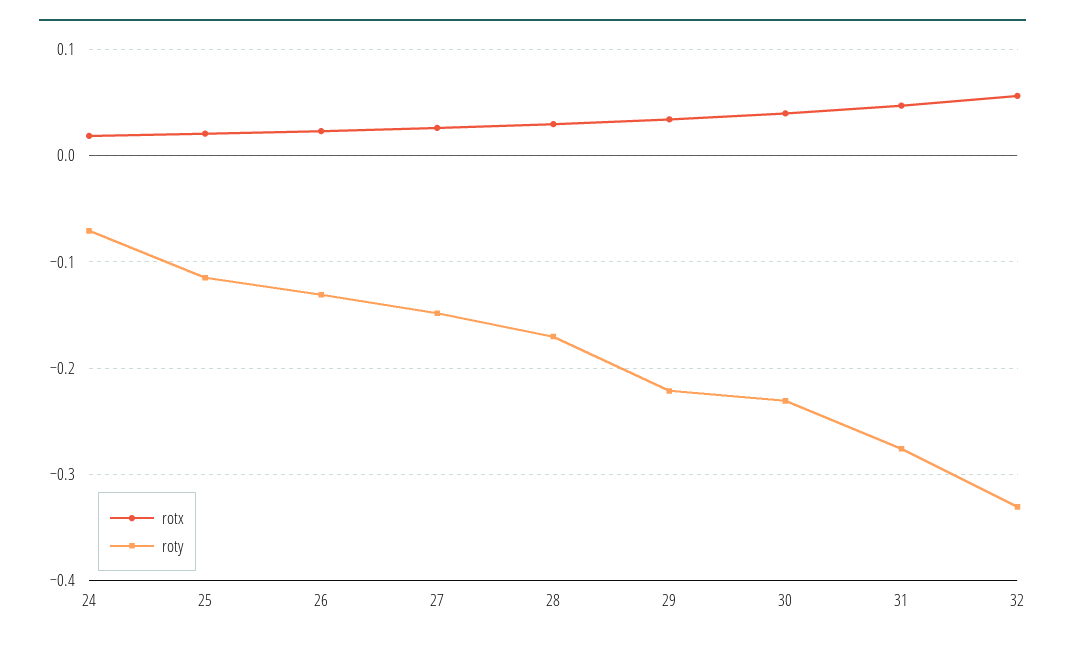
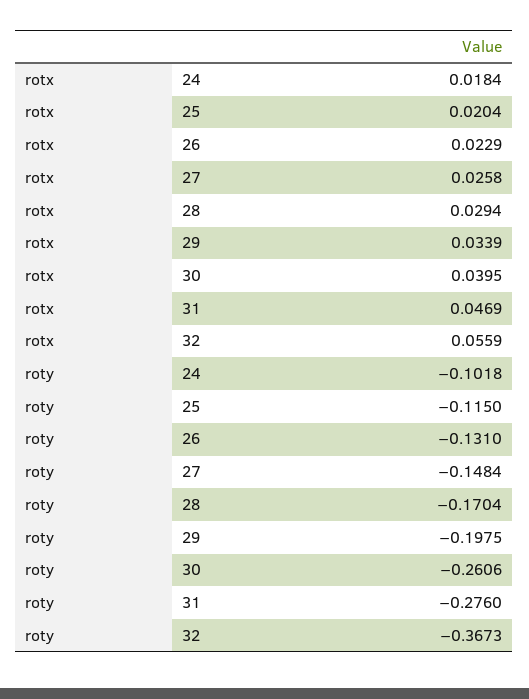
  {
    "rotx": {
      "24": 0.0184,
      "25": 0.0204,
      "26": 0.0229,
      "27": 0.0258,
      "28": 0.0294,
      "29": 0.0339,
      "30": 0.0395,
      "31": 0.0469,
      "32": 0.0559
    },
    "roty": {
-     "24": -0.07,
+     "24": -0.1018,
      "25": -0.115,
      "26": -0.131,
      "27": -0.1484,
      "28": -0.1704,
-     "29": -0.22,
+     "29": -0.1975,
-     "30": -0.23,
+     "30": -0.2606,
      "31": -0.276,
-     "32": -0.33
+     "32": -0.3673
    }
  }

